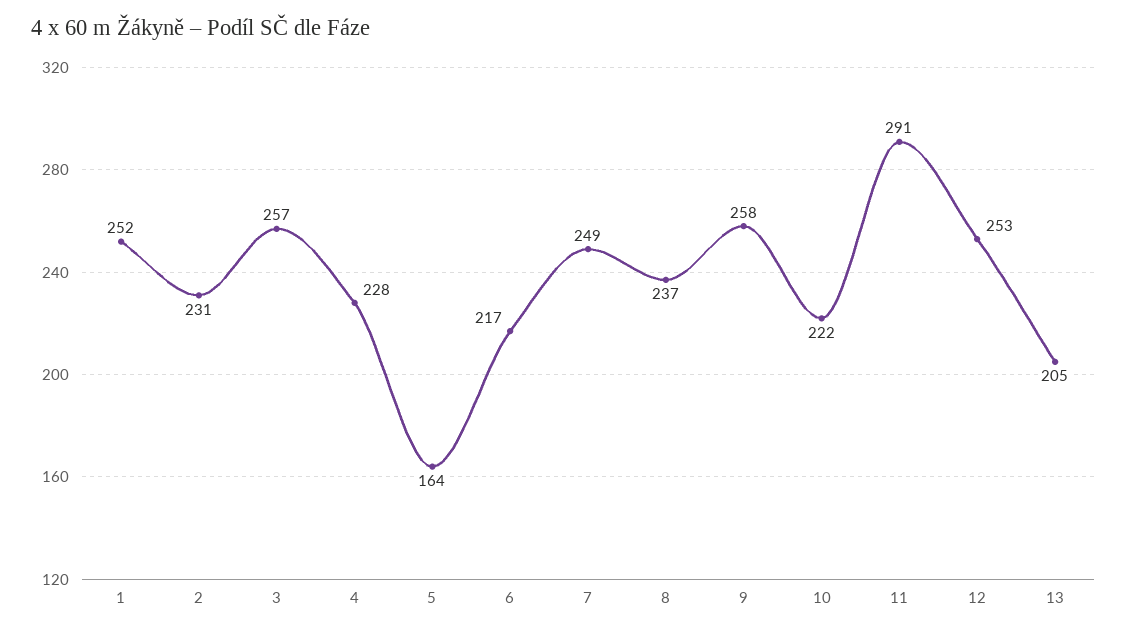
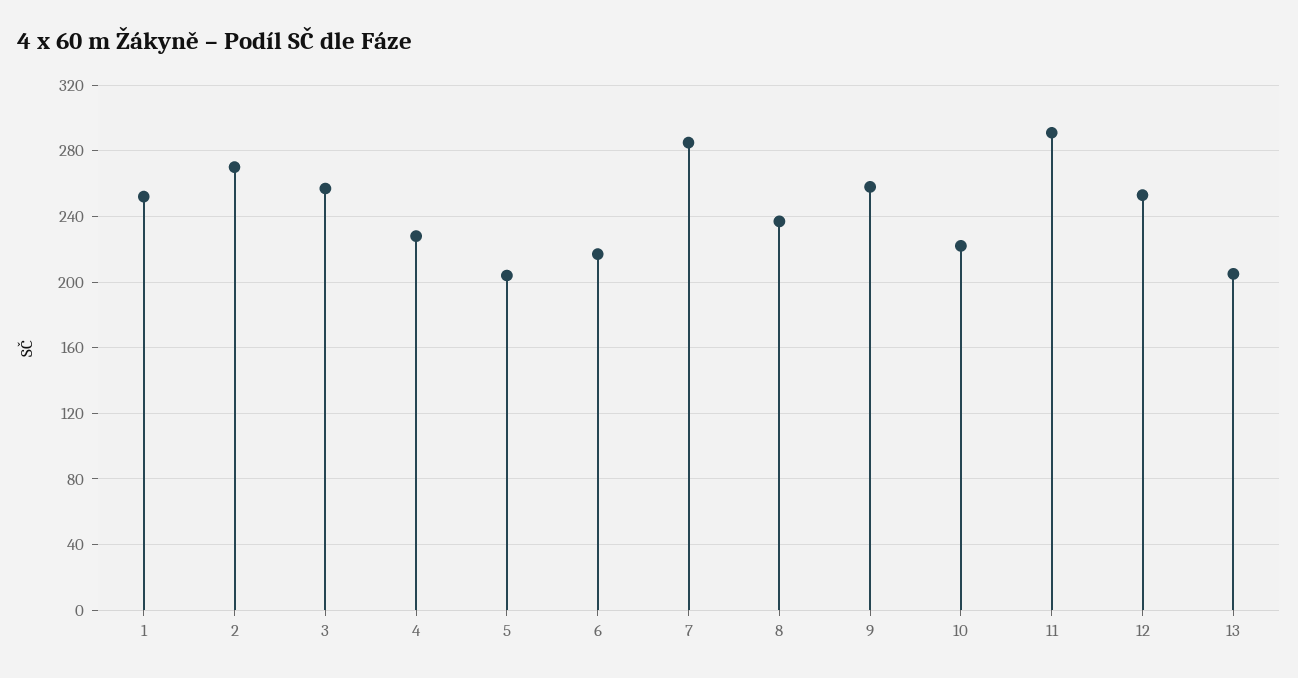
  {
    "1": 252,
-   "2": 231,
+   "2": 270,
    "3": 257,
    "4": 228,
-   "5": 164,
+   "5": 205,
    "6": 217,
-   "7": 249,
+   "7": 285,
    "8": 237,
    "9": 258,
    "10": 222,
    "11": 291,
    "12": 253,
    "13": 205
  }

